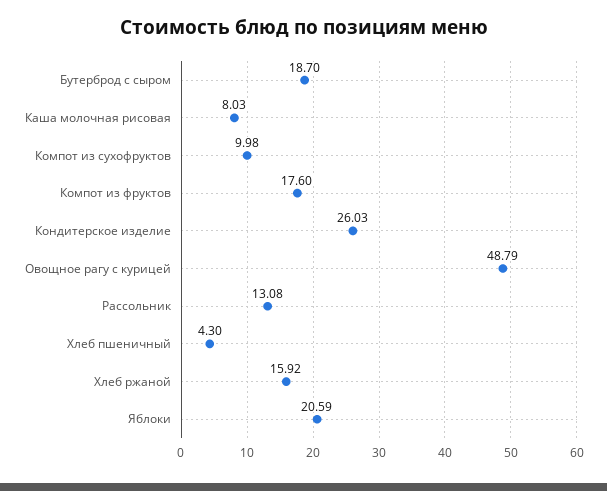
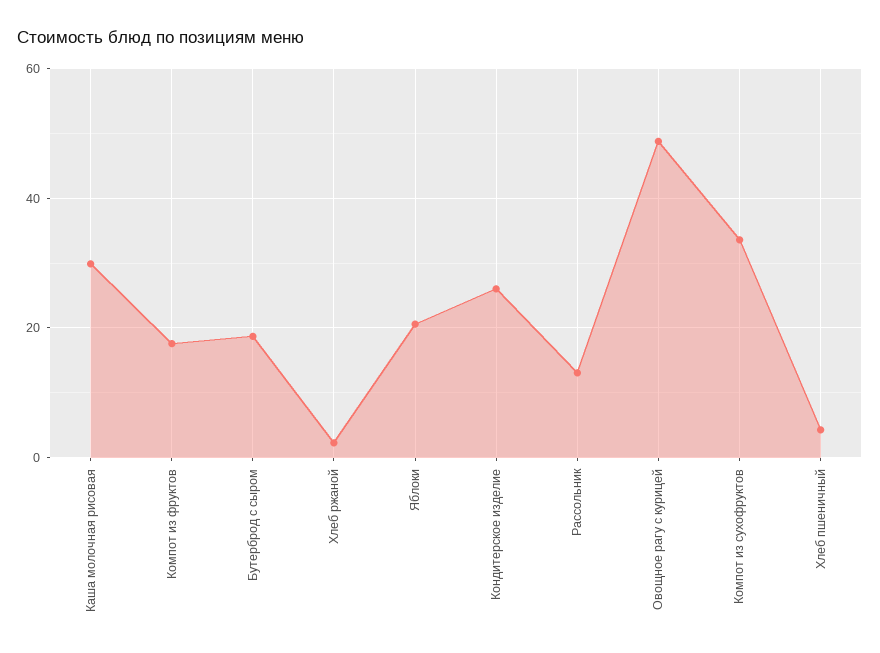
  {
    "Бутерброд с сыром": 18.7,
-   "Каша молочная рисовая": 8.03,
+   "Каша молочная рисовая": 30,
-   "Компот из сухофруктов": 9.98,
+   "Компот из сухофруктов": 34,
    "Компот из фруктов": 17.6,
    "Кондитерское изделие": 26.03,
    "Овощное рагу с курицей": 48.79,
    "Рассольник": 13.08,
    "Хлеб пшеничный": 4.3,
-   "Хлеб ржаной": 15.92,
+   "Хлеб ржаной": 2,
    "Яблоки": 20.59
  }

